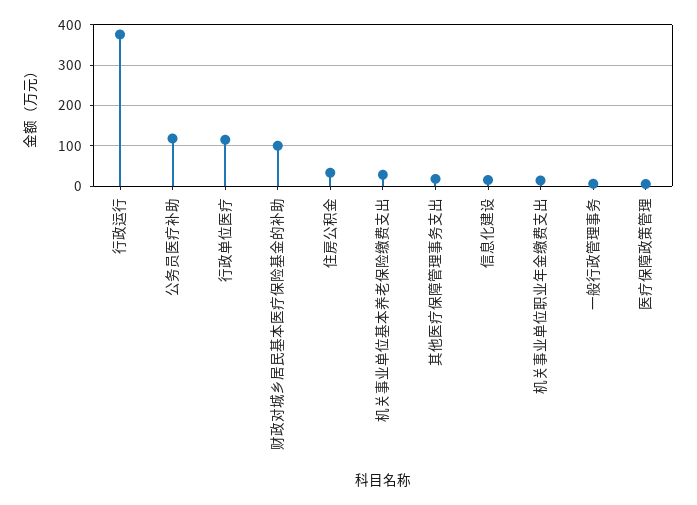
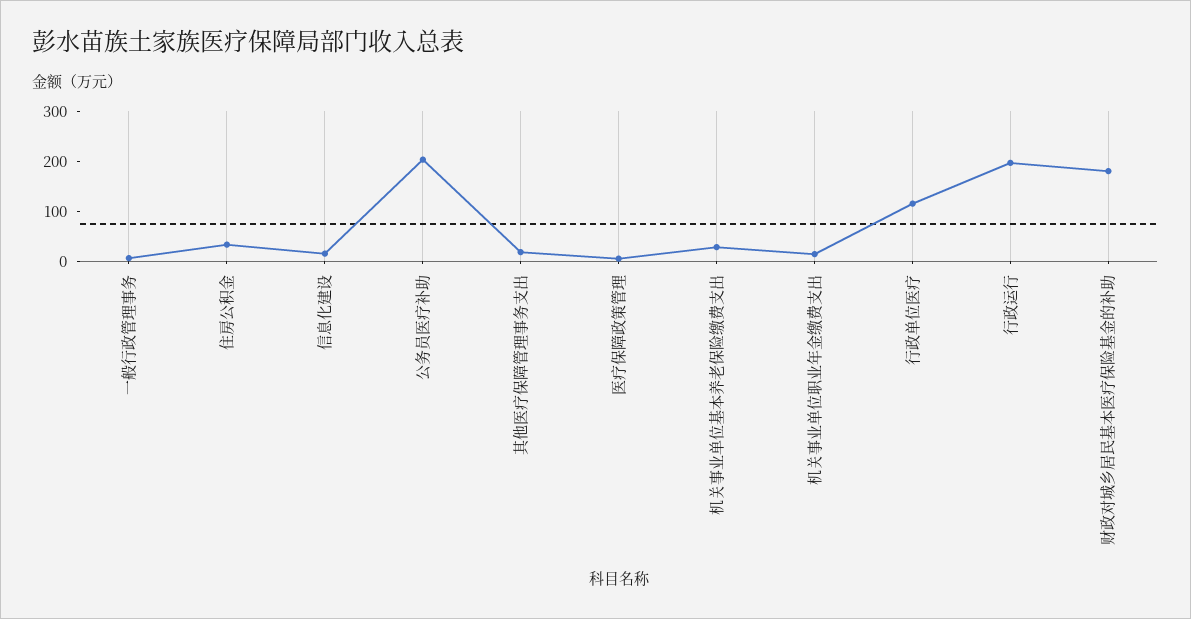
  {
-   "行政运行": 380,
+   "行政运行": 200,
-   "公务员医疗补助": 120,
+   "公务员医疗补助": 200,
    "行政单位医疗": 120,
-   "财政对城乡居民基本医疗保险基金的补助": 100,
+   "财政对城乡居民基本医疗保险基金的补助": 180,
    "住房公积金": 40,
    "机关事业单位基本养老保险缴费支出": 20,
    "其他医疗保障管理事务支出": 20,
    "信息化建设": 20,
    "机关事业单位职业年金缴费支出": 20,
    "一般行政管理事务": 0,
    "医疗保障政策管理": 0
  }

